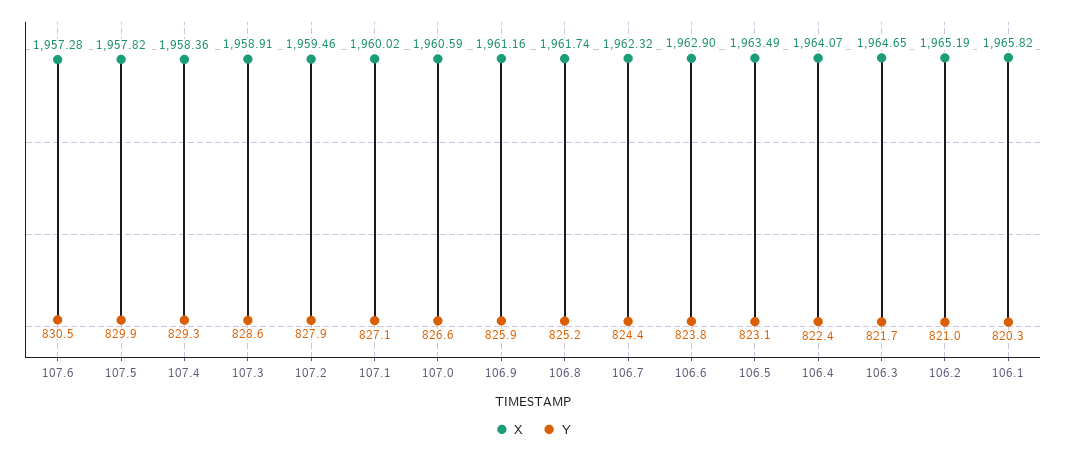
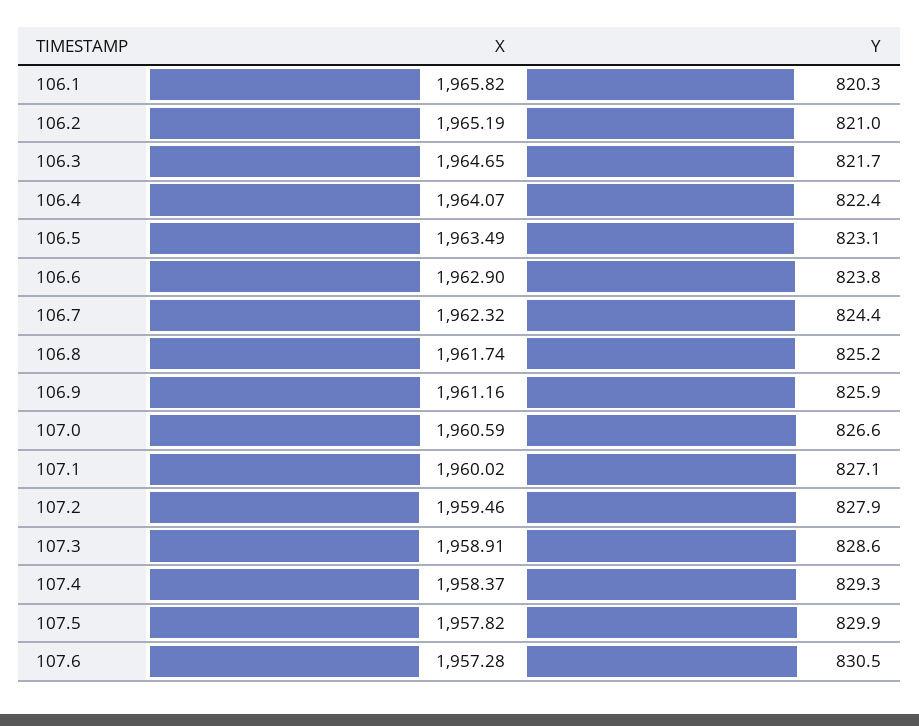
  {
    "X": {
      "107.6": 1957.28,
      "107.5": 1957.82,
-     "107.4": 1958.36,
+     "107.4": 1958.37,
      "107.3": 1958.91,
      "107.2": 1959.46,
      "107.1": 1960.02,
      "107.0": 1960.59,
      "106.9": 1961.16,
      "106.8": 1961.74,
      "106.7": 1962.32,
      "106.6": 1962.9,
      "106.5": 1963.49,
      "106.4": 1964.07,
      "106.3": 1964.65,
      "106.2": 1965.19,
      "106.1": 1965.82
    },
    "Y": {
      "107.6": 830.5,
      "107.5": 829.9,
      "107.4": 829.3,
      "107.3": 828.6,
      "107.2": 827.9,
      "107.1": 827.1,
      "107.0": 826.6,
      "106.9": 825.9,
      "106.8": 825.2,
      "106.7": 824.4,
      "106.6": 823.8,
      "106.5": 823.1,
      "106.4": 822.4,
      "106.3": 821.7,
      "106.2": 821,
      "106.1": 820.3
    }
  }

